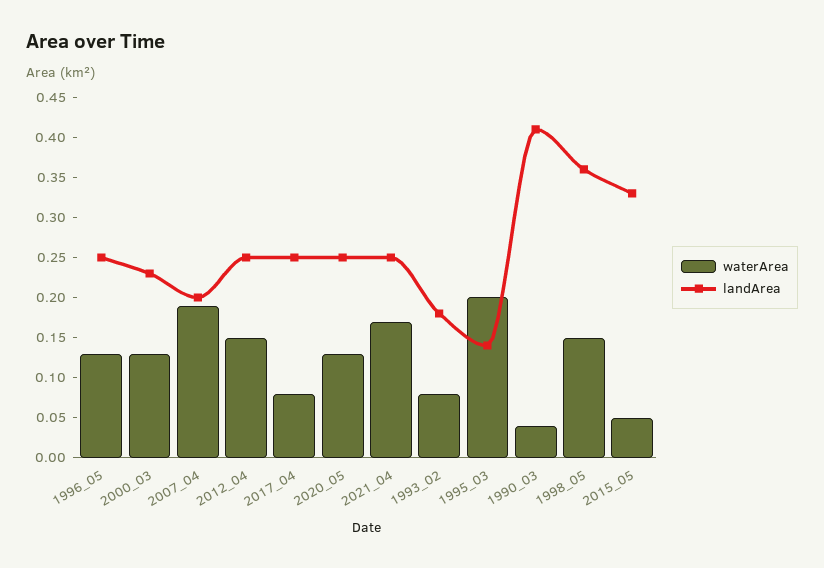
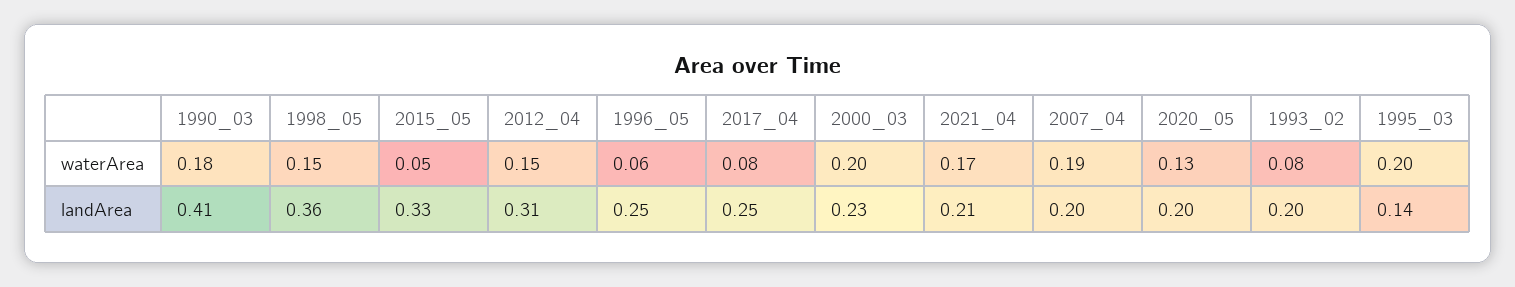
  {
    "waterArea": {
-     "1996_05": 0.13,
+     "1996_05": 0.06,
-     "2000_03": 0.13,
+     "2000_03": 0.2,
      "2007_04": 0.19,
      "2012_04": 0.15,
      "2017_04": 0.08,
      "2020_05": 0.13,
      "2021_04": 0.17,
      "1993_02": 0.08,
      "1995_03": 0.2,
-     "1990_03": 0.04,
+     "1990_03": 0.18,
      "1998_05": 0.15,
      "2015_05": 0.05
    },
    "landArea": {
      "1996_05": 0.25,
      "2000_03": 0.23,
      "2007_04": 0.2,
-     "2012_04": 0.25,
+     "2012_04": 0.31,
      "2017_04": 0.25,
-     "2020_05": 0.25,
+     "2020_05": 0.2,
-     "2021_04": 0.25,
+     "2021_04": 0.21,
-     "1993_02": 0.18,
+     "1993_02": 0.2,
      "1995_03": 0.14,
      "1990_03": 0.41,
      "1998_05": 0.36,
      "2015_05": 0.33
    }
  }

